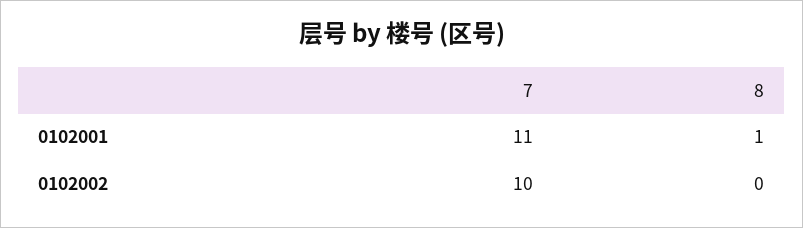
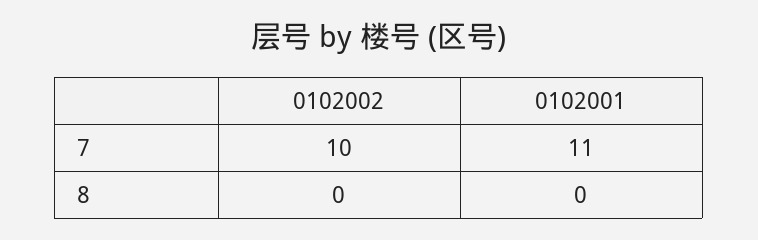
  {
    "7": {
      "0102001": 11,
      "0102002": 10
    },
    "8": {
-     "0102001": 1,
+     "0102001": 0,
      "0102002": 0
    }
  }

